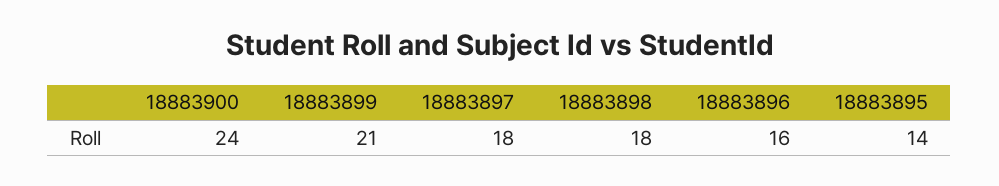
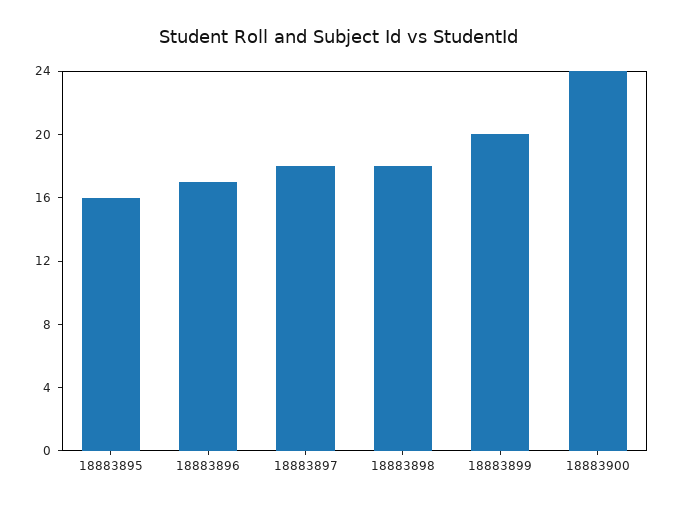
  {
    "18883900": 24,
-   "18883899": 21,
+   "18883899": 20,
    "18883897": 18,
    "18883898": 18,
-   "18883896": 16,
+   "18883896": 17,
-   "18883895": 14
+   "18883895": 16
  }

